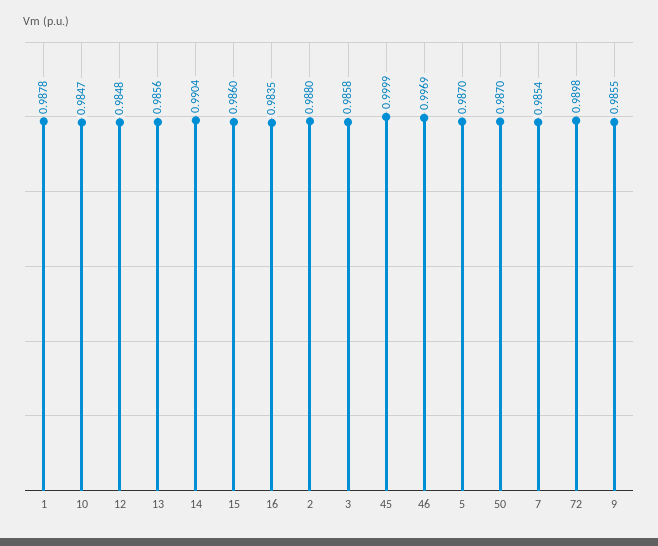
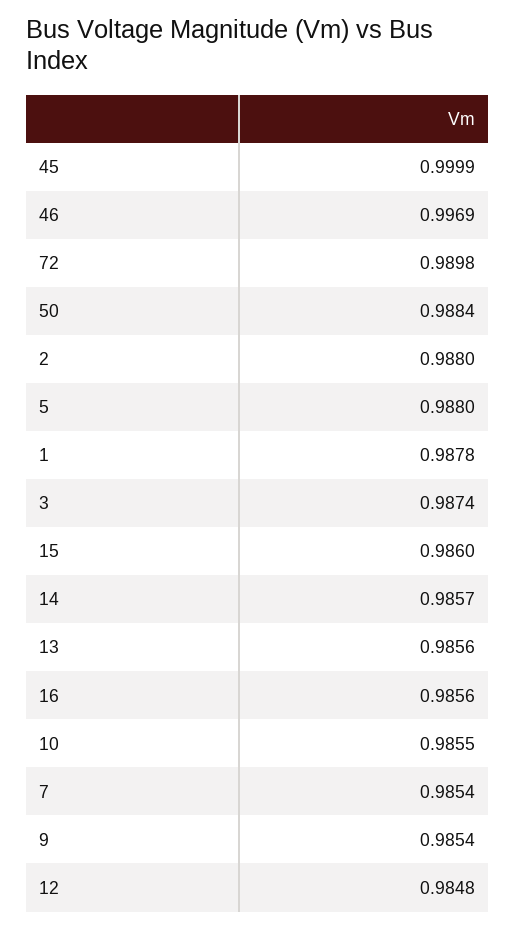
  {
    "1": 0.9878,
-   "10": 0.9847,
+   "10": 0.9855,
    "12": 0.9848,
    "13": 0.9856,
-   "14": 0.9904,
+   "14": 0.9857,
    "15": 0.986,
-   "16": 0.9835,
+   "16": 0.9856,
    "2": 0.988,
-   "3": 0.9858,
+   "3": 0.9874,
    "45": 0.9999,
    "46": 0.9969,
-   "5": 0.987,
+   "5": 0.988,
-   "50": 0.987,
+   "50": 0.9884,
    "7": 0.9854,
    "72": 0.9898,
-   "9": 0.9855
+   "9": 0.9854
  }

